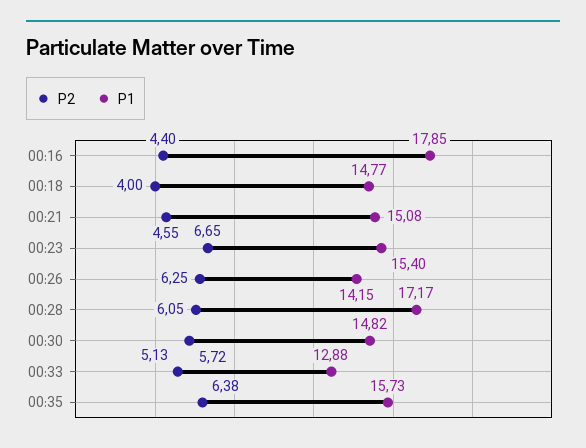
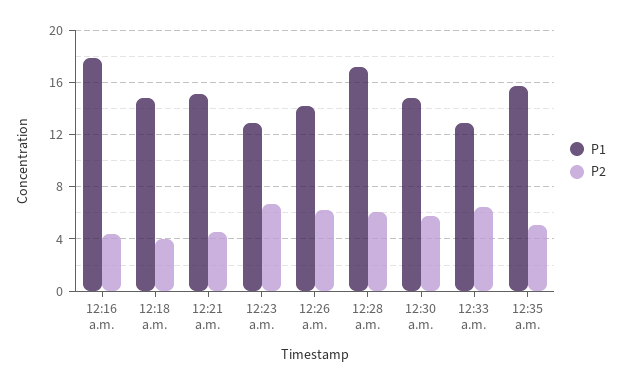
  {
    "P2": {
      "00:16": 4.4,
      "00:18": 4,
      "00:21": 4.55,
      "00:23": 6.65,
      "00:26": 6.25,
      "00:28": 6.05,
      "00:30": 5.72,
-     "00:33": 5.13,
+     "00:33": 6.5,
-     "00:35": 6.38
+     "00:35": 5
    },
    "P1": {
      "00:16": 17.85,
      "00:18": 14.77,
      "00:21": 15.08,
-     "00:23": 15.4,
+     "00:23": 13,
      "00:26": 14.15,
      "00:28": 17.17,
      "00:30": 14.82,
      "00:33": 12.88,
      "00:35": 15.73
    }
  }

